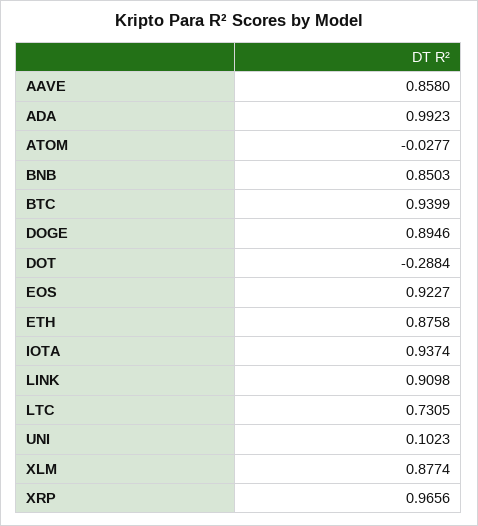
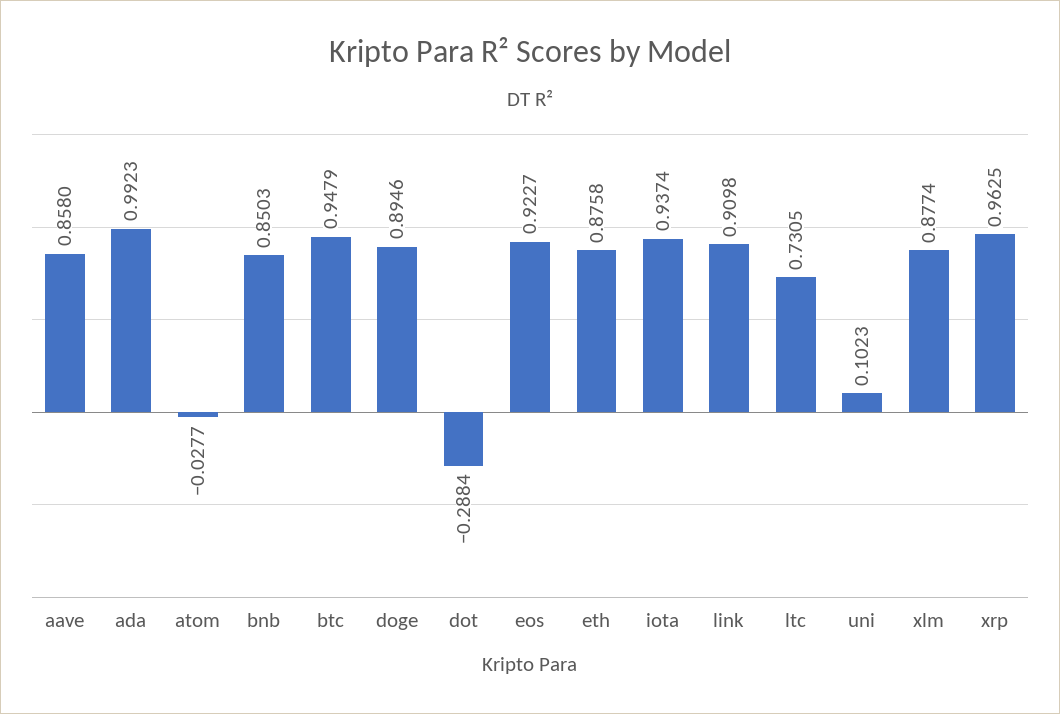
  {
    "AAVE": 0.858,
    "ADA": 0.9923,
    "ATOM": -0.0277,
    "BNB": 0.8503,
-   "BTC": 0.9399,
+   "BTC": 0.9479,
    "DOGE": 0.8946,
    "DOT": -0.2884,
    "EOS": 0.9227,
    "ETH": 0.8758,
    "IOTA": 0.9374,
    "LINK": 0.9098,
    "LTC": 0.7305,
    "UNI": 0.1023,
    "XLM": 0.8774,
-   "XRP": 0.9656
+   "XRP": 0.9625
  }

